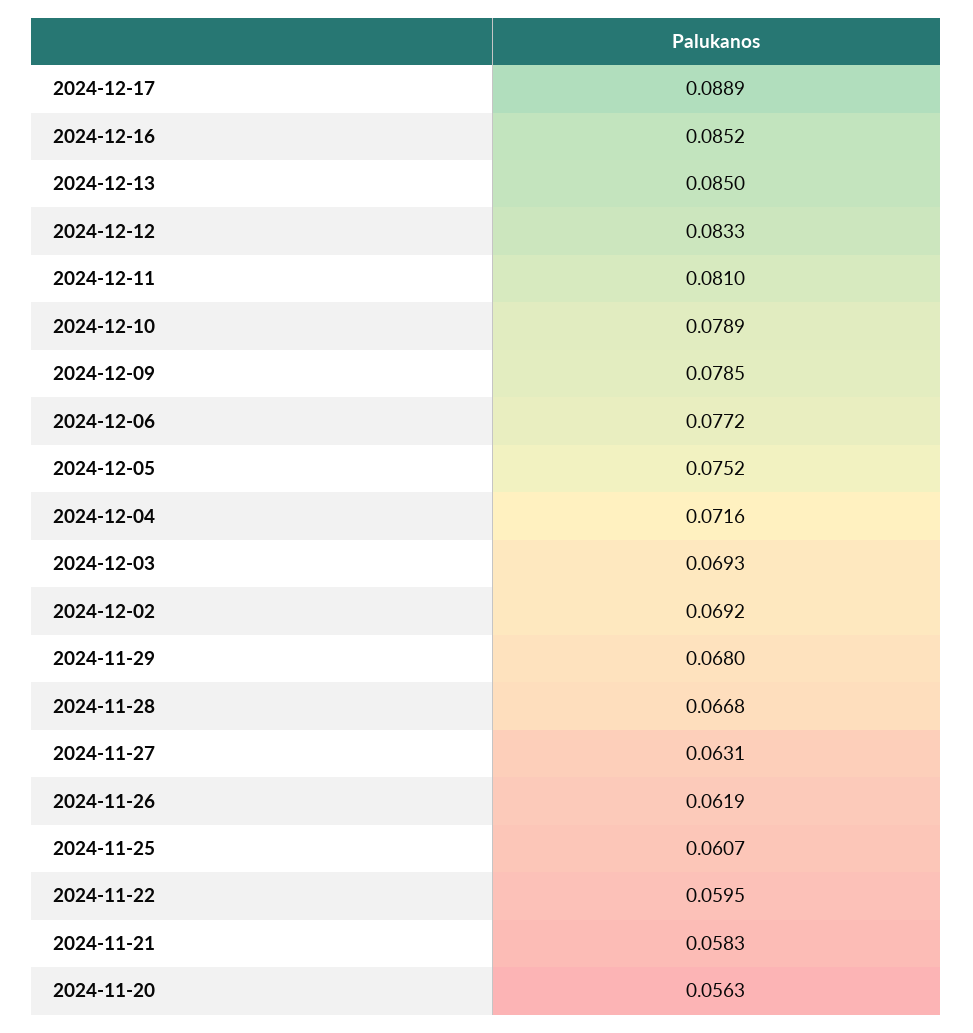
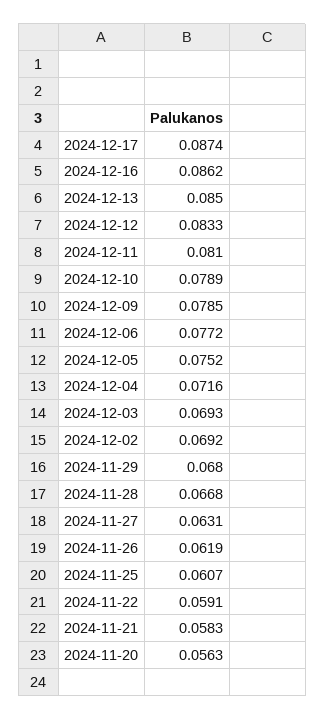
  {
-   "2024-12-17": 0.0889,
+   "2024-12-17": 0.0874,
-   "2024-12-16": 0.0852,
+   "2024-12-16": 0.0862,
    "2024-12-13": 0.085,
    "2024-12-12": 0.0833,
    "2024-12-11": 0.081,
    "2024-12-10": 0.0789,
    "2024-12-09": 0.0785,
    "2024-12-06": 0.0772,
    "2024-12-05": 0.0752,
    "2024-12-04": 0.0716,
    "2024-12-03": 0.0693,
    "2024-12-02": 0.0692,
    "2024-11-29": 0.068,
    "2024-11-28": 0.0668,
    "2024-11-27": 0.0631,
    "2024-11-26": 0.0619,
    "2024-11-25": 0.0607,
-   "2024-11-22": 0.0595,
+   "2024-11-22": 0.0591,
    "2024-11-21": 0.0583,
    "2024-11-20": 0.0563
  }

